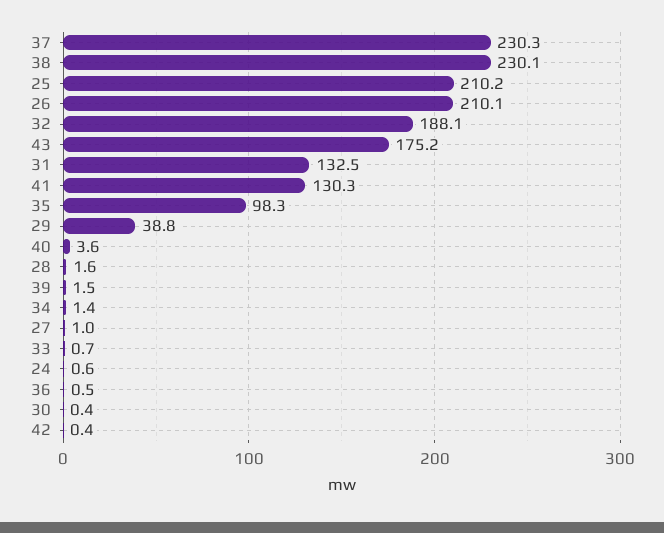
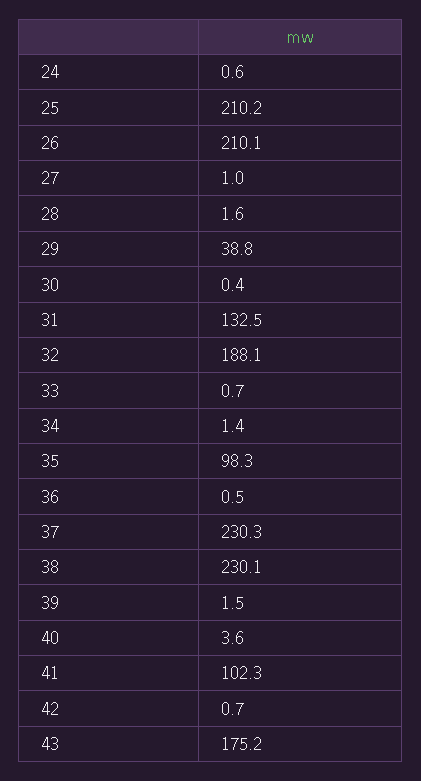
  {
    "37": 230.3,
    "38": 230.1,
    "25": 210.2,
    "26": 210.1,
    "32": 188.1,
    "43": 175.2,
    "31": 132.5,
-   "41": 130.3,
+   "41": 102.3,
    "35": 98.3,
    "29": 38.8,
    "40": 3.6,
    "28": 1.6,
    "39": 1.5,
    "34": 1.4,
    "27": 1,
    "33": 0.7,
    "24": 0.6,
    "36": 0.5,
    "30": 0.4,
-   "42": 0.4
+   "42": 0.7
  }

